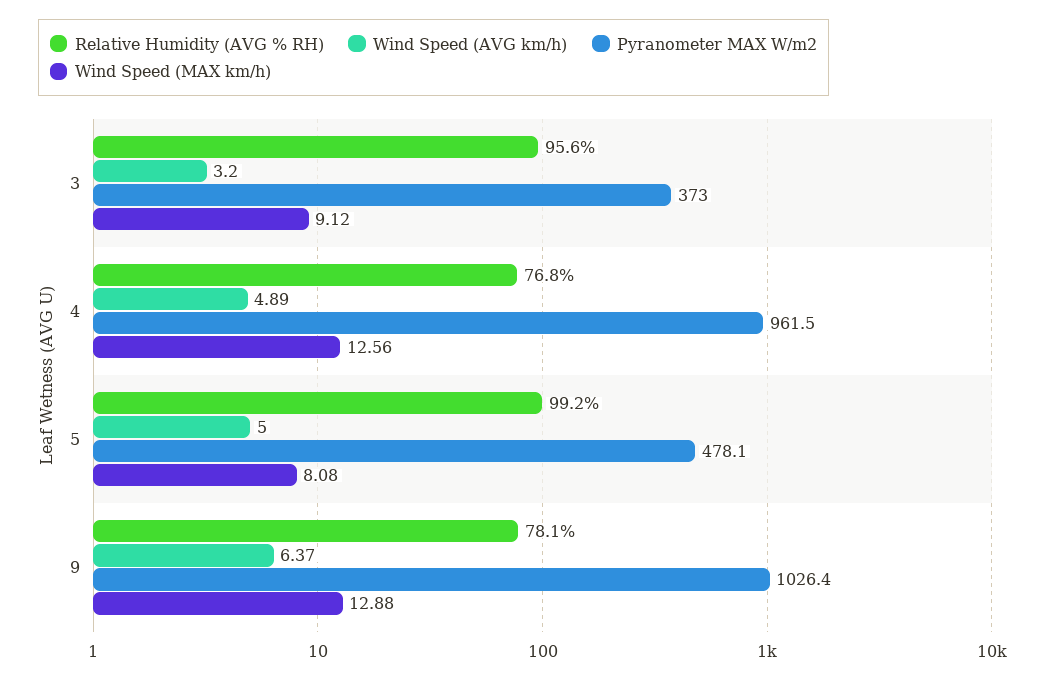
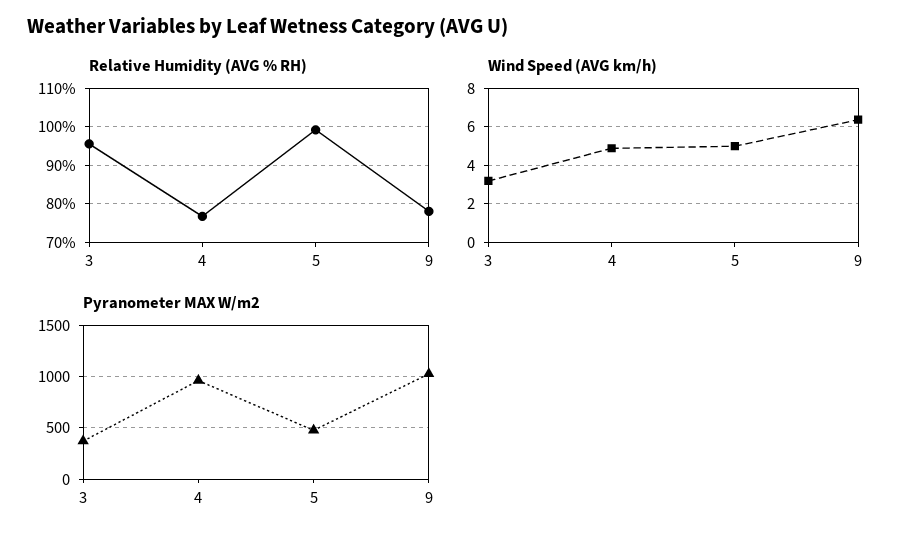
  {
    "Relative Humidity (AVG % RH)": {
      "3": 95.6,
      "4": 76.8,
      "5": 99.2,
      "9": 78.1
    },
    "Wind Speed (AVG km/h)": {
      "3": 3.2,
      "4": 4.89,
      "5": 5,
      "9": 6.37
    },
    "Pyranometer MAX W/m2": {
      "3": 373,
      "4": 961.5,
      "5": 478.1,
      "9": 1026.4
-   },
+   }
-   "Wind Speed (MAX km/h)": {
-     "3": 9.12,
-     "4": 12.56,
-     "5": 8.08,
-     "9": 12.88
-   }
  }

